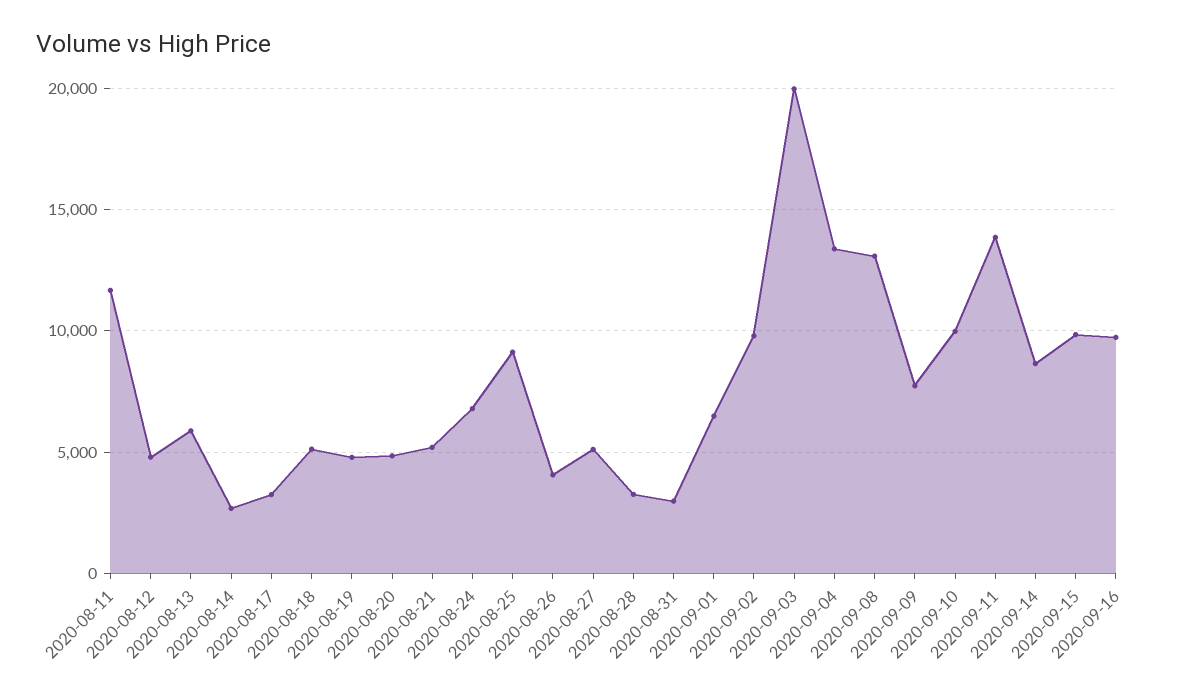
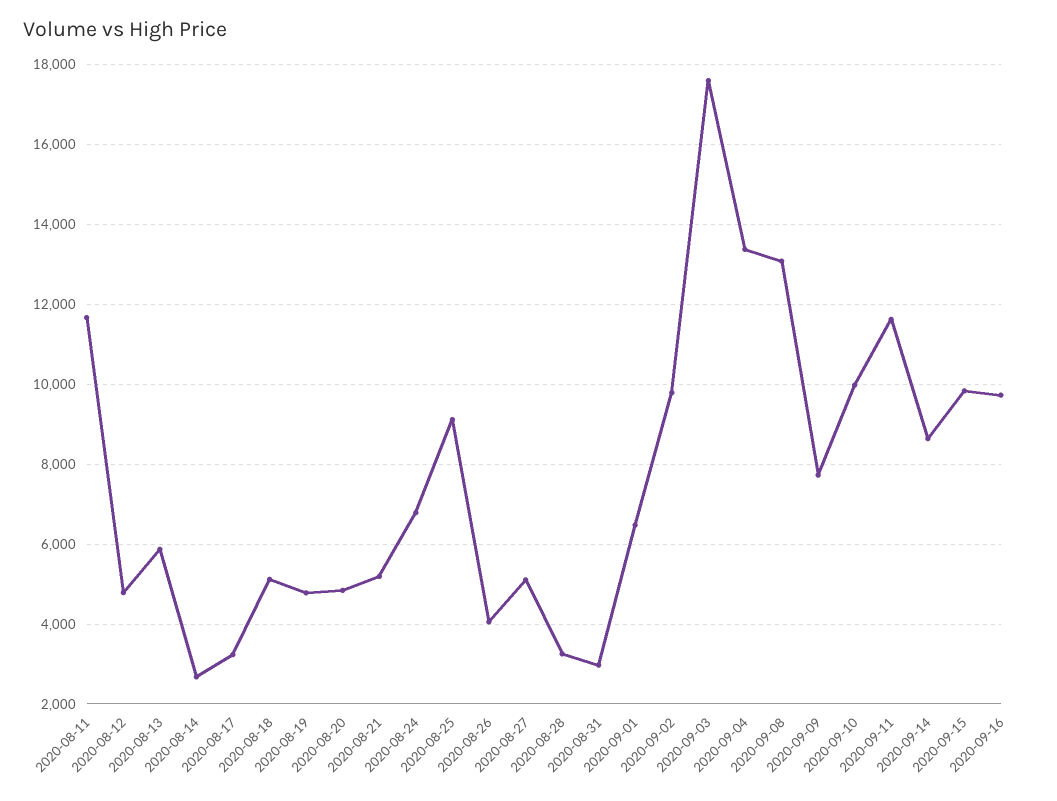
  {
    "2020-08-11": 11600,
    "2020-08-12": 4800,
    "2020-08-13": 5800,
    "2020-08-14": 2600,
    "2020-08-17": 3200,
    "2020-08-18": 5200,
    "2020-08-19": 4800,
    "2020-08-20": 4800,
    "2020-08-21": 5200,
    "2020-08-24": 6800,
    "2020-08-25": 9200,
    "2020-08-26": 4000,
    "2020-08-27": 5200,
    "2020-08-28": 3200,
    "2020-08-31": 3000,
    "2020-09-01": 6400,
    "2020-09-02": 9800,
-   "2020-09-03": 20000,
+   "2020-09-03": 17600,
    "2020-09-04": 13400,
    "2020-09-08": 13000,
    "2020-09-09": 7800,
    "2020-09-10": 10000,
-   "2020-09-11": 14000,
+   "2020-09-11": 11600,
    "2020-09-14": 8600,
    "2020-09-15": 9800,
    "2020-09-16": 9800
  }

